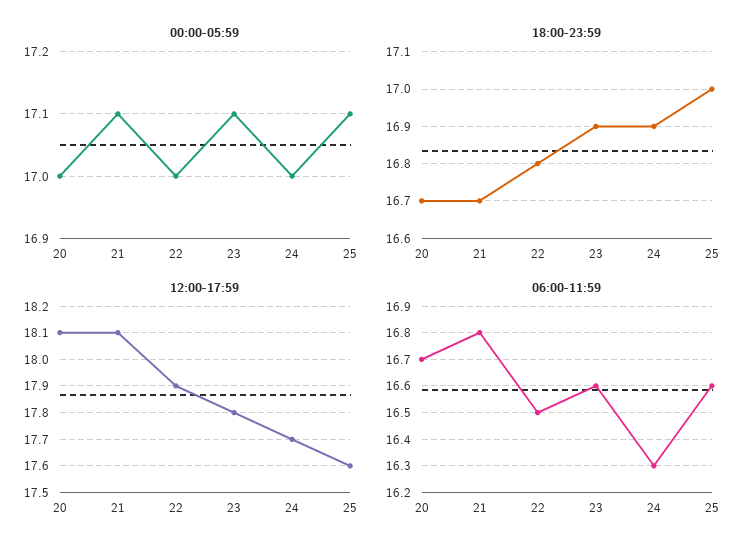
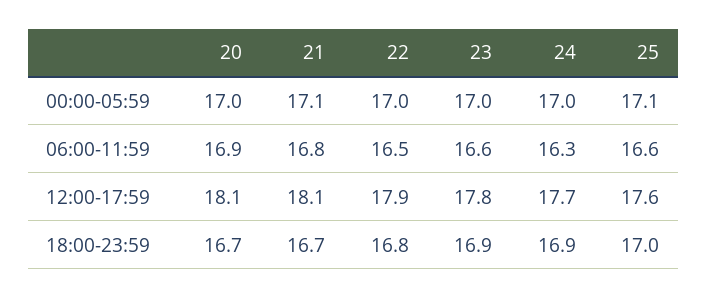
  {
    "00:00-05:59": {
      "20": 17,
      "21": 17.1,
      "22": 17,
-     "23": 17.1,
+     "23": 17,
      "24": 17,
      "25": 17.1
    },
    "18:00-23:59": {
      "20": 16.7,
      "21": 16.7,
      "22": 16.8,
      "23": 16.9,
      "24": 16.9,
      "25": 17
    },
    "12:00-17:59": {
      "20": 18.1,
      "21": 18.1,
      "22": 17.9,
      "23": 17.8,
      "24": 17.7,
      "25": 17.6
    },
    "06:00-11:59": {
-     "20": 16.7,
+     "20": 16.9,
      "21": 16.8,
      "22": 16.5,
      "23": 16.6,
      "24": 16.3,
      "25": 16.6
    }
  }

